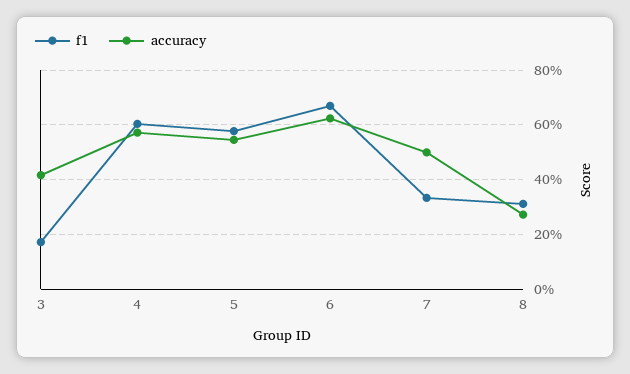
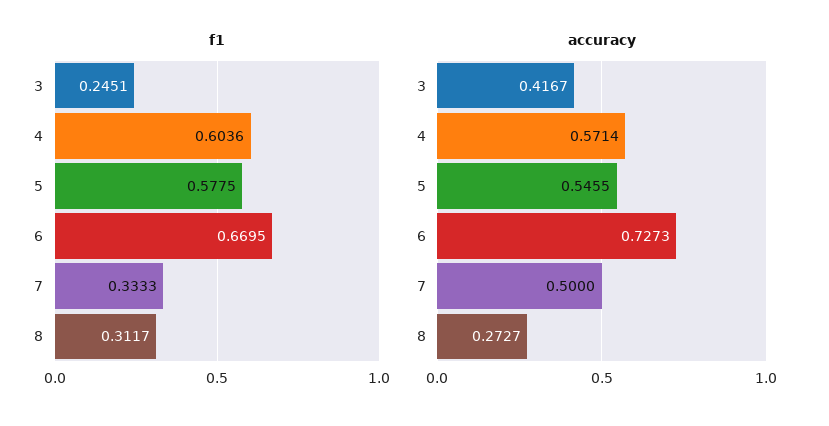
  {
    "f1": {
-     "3": 0.175,
+     "3": 0.2451,
      "4": 0.6036,
      "5": 0.5775,
      "6": 0.6695,
      "7": 0.3333,
      "8": 0.3117
    },
    "accuracy": {
      "3": 0.4167,
      "4": 0.5714,
      "5": 0.5455,
-     "6": 0.625,
+     "6": 0.7273,
      "7": 0.5,
      "8": 0.2727
    }
  }

